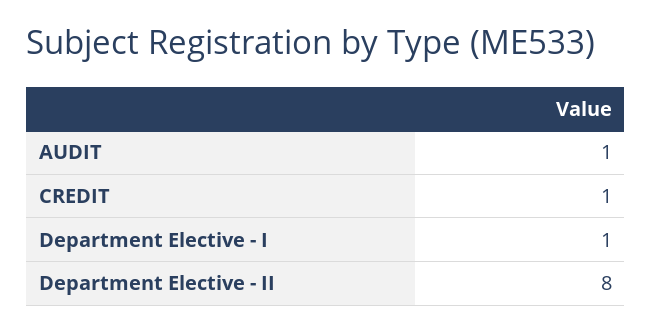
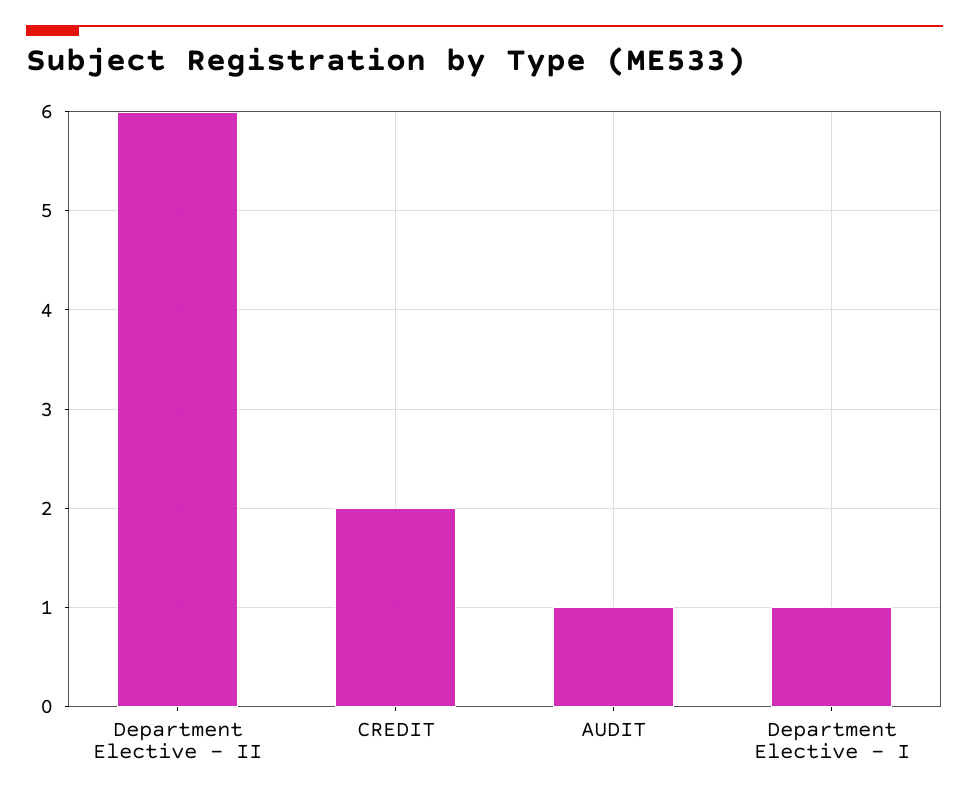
  {
    "AUDIT": 1,
-   "CREDIT": 1,
+   "CREDIT": 2,
    "Department Elective - I": 1,
-   "Department Elective - II": 8
+   "Department Elective - II": 6
  }

